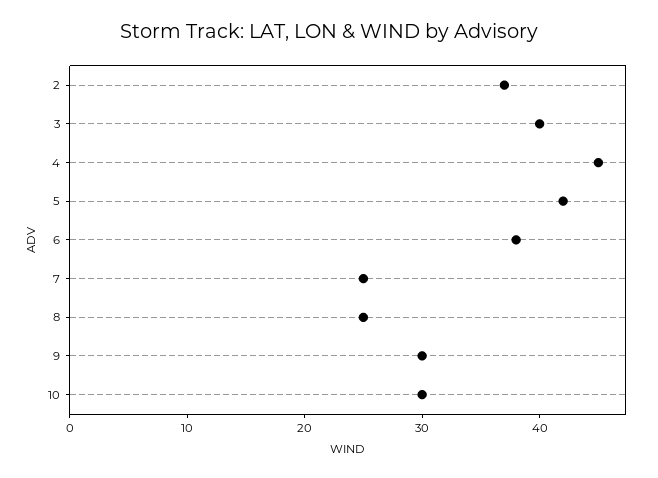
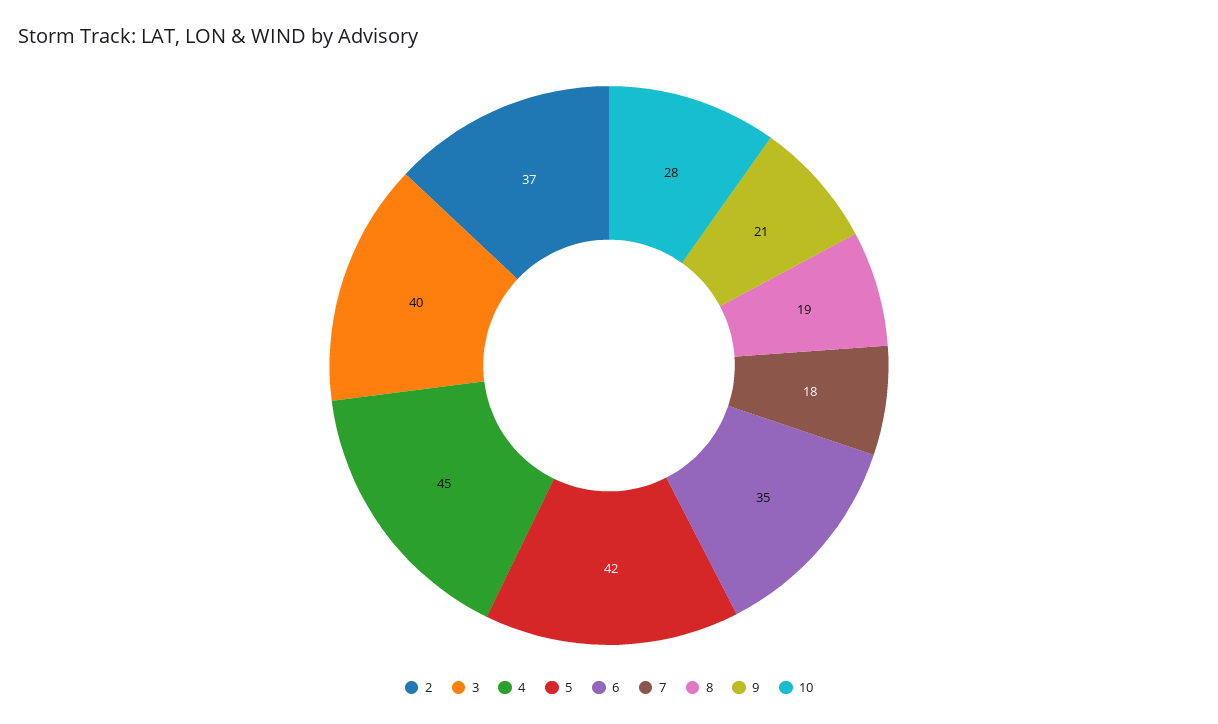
  {
    "2": 37,
    "3": 40,
    "4": 45,
    "5": 42,
-   "6": 38,
+   "6": 35,
-   "7": 25,
+   "7": 18,
-   "8": 25,
+   "8": 19,
-   "9": 30,
+   "9": 21,
-   "10": 30
+   "10": 28
  }

